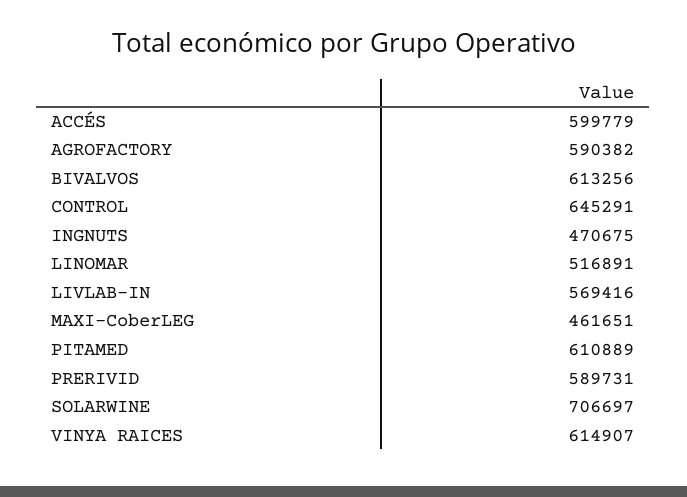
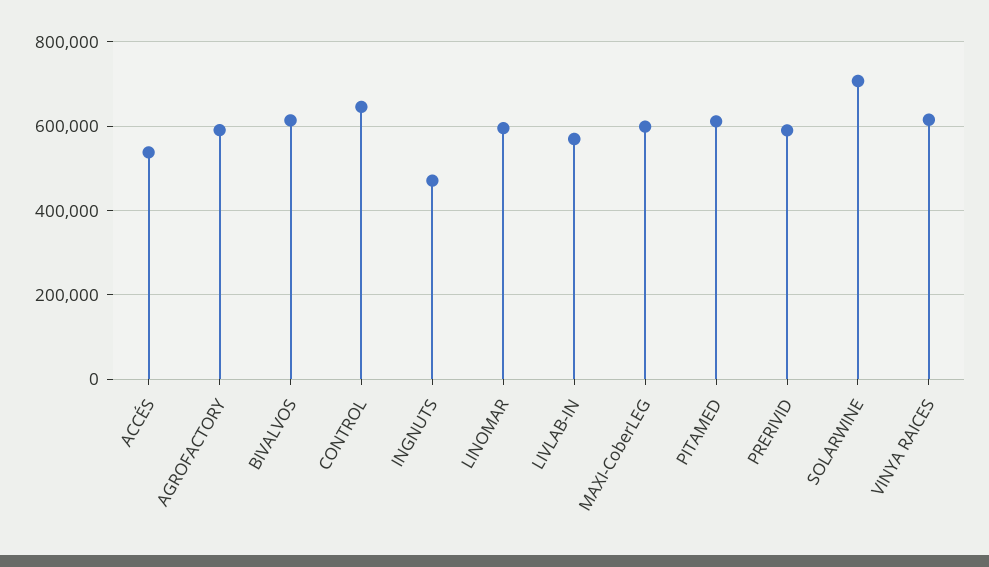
  {
-   "ACCÉS": 599779,
+   "ACCÉS": 540000,
    "AGROFACTORY": 590382,
    "BIVALVOS": 613256,
    "CONTROL": 645291,
    "INGNUTS": 470675,
-   "LINOMAR": 516891,
+   "LINOMAR": 600000,
    "LIVLAB-IN": 569416,
-   "MAXI-CoberLEG": 461651,
+   "MAXI-CoberLEG": 600000,
    "PITAMED": 610889,
    "PRERIVID": 589731,
    "SOLARWINE": 706697,
    "VINYA RAICES": 614907
  }

